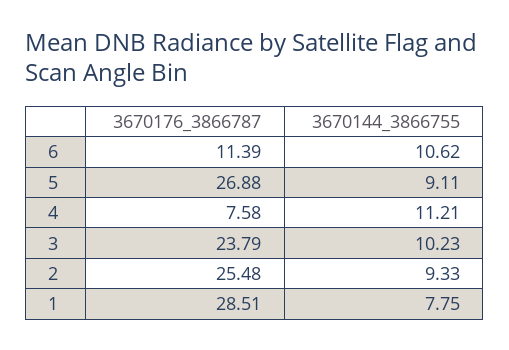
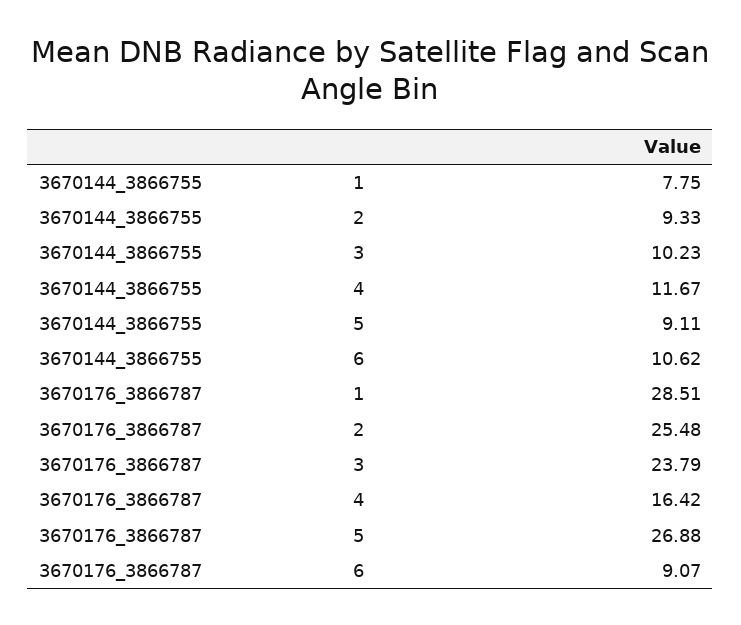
  {
    "3670176_3866787": {
-     "6": 11.39,
+     "6": 9.07,
      "5": 26.88,
-     "4": 7.58,
+     "4": 16.42,
      "3": 23.79,
      "2": 25.48,
      "1": 28.51
    },
    "3670144_3866755": {
      "6": 10.62,
      "5": 9.11,
-     "4": 11.21,
+     "4": 11.67,
      "3": 10.23,
      "2": 9.33,
      "1": 7.75
    }
  }

